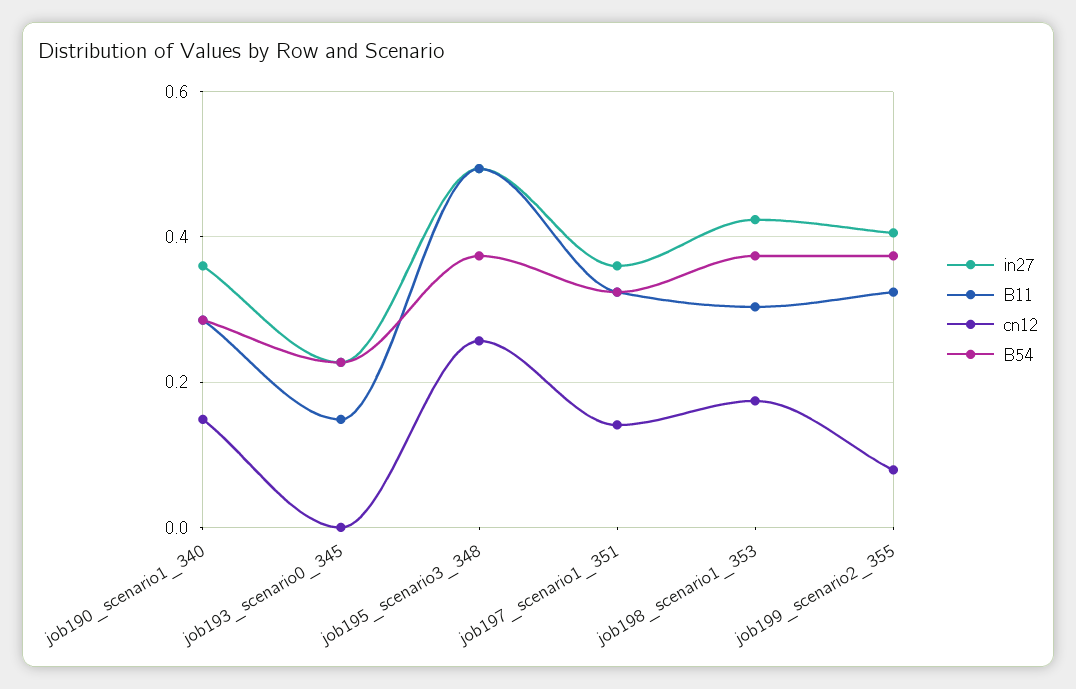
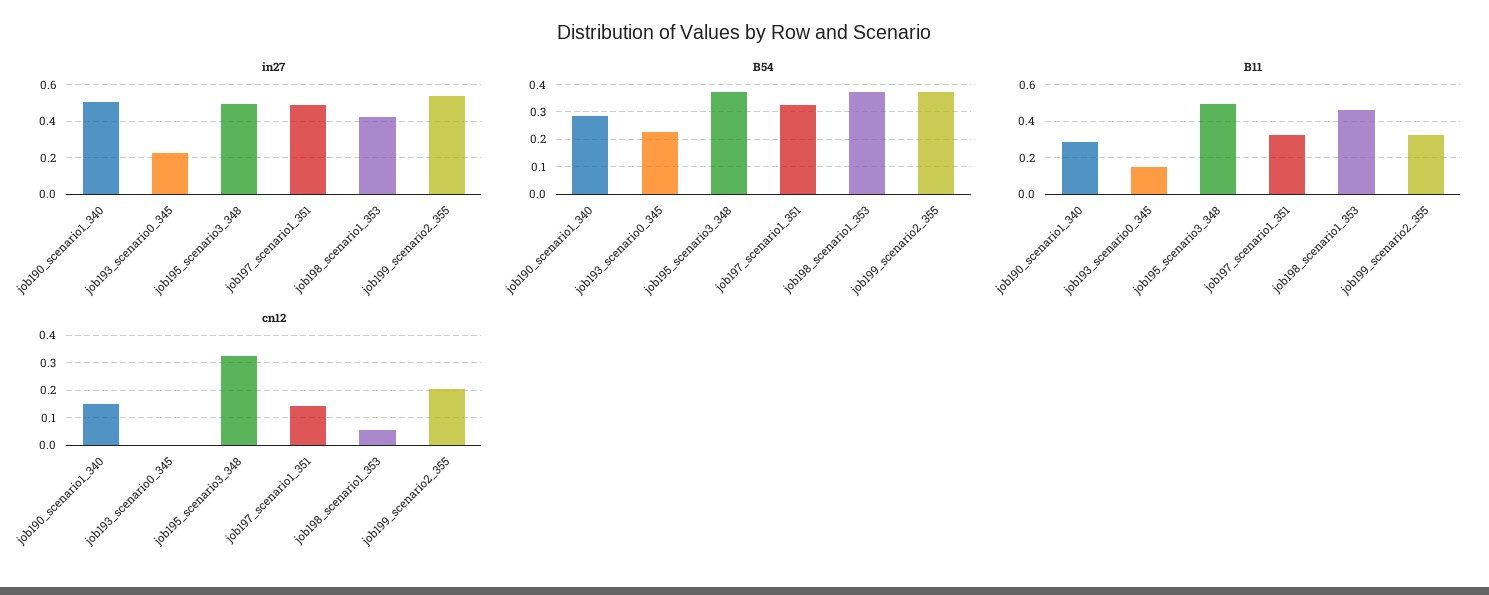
  {
    "in27": {
-     "job190_scenario1_340": 0.36,
+     "job190_scenario1_340": 0.5,
      "job193_scenario0_345": 0.22,
      "job195_scenario3_348": 0.5,
-     "job197_scenario1_351": 0.36,
+     "job197_scenario1_351": 0.5,
      "job198_scenario1_353": 0.42,
-     "job199_scenario2_355": 0.4
+     "job199_scenario2_355": 0.55
    },
    "B11": {
      "job190_scenario1_340": 0.28,
      "job193_scenario0_345": 0.14,
      "job195_scenario3_348": 0.5,
      "job197_scenario1_351": 0.32,
-     "job198_scenario1_353": 0.3,
+     "job198_scenario1_353": 0.45,
      "job199_scenario2_355": 0.32
    },
    "cn12": {
      "job190_scenario1_340": 0.14,
      "job193_scenario0_345": 0,
-     "job195_scenario3_348": 0.26,
+     "job195_scenario3_348": 0.325,
      "job197_scenario1_351": 0.14,
-     "job198_scenario1_353": 0.18,
+     "job198_scenario1_353": 0.05,
-     "job199_scenario2_355": 0.08
+     "job199_scenario2_355": 0.2
    },
    "B54": {
      "job190_scenario1_340": 0.28,
      "job193_scenario0_345": 0.22,
      "job195_scenario3_348": 0.38,
      "job197_scenario1_351": 0.32,
      "job198_scenario1_353": 0.38,
      "job199_scenario2_355": 0.38
    }
  }

